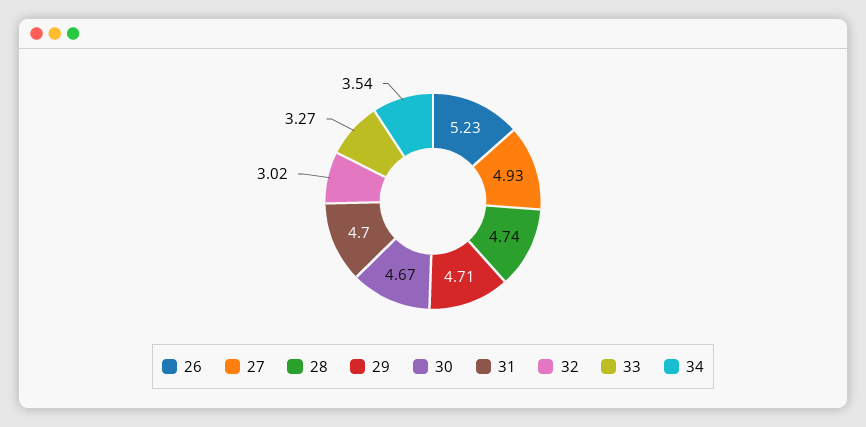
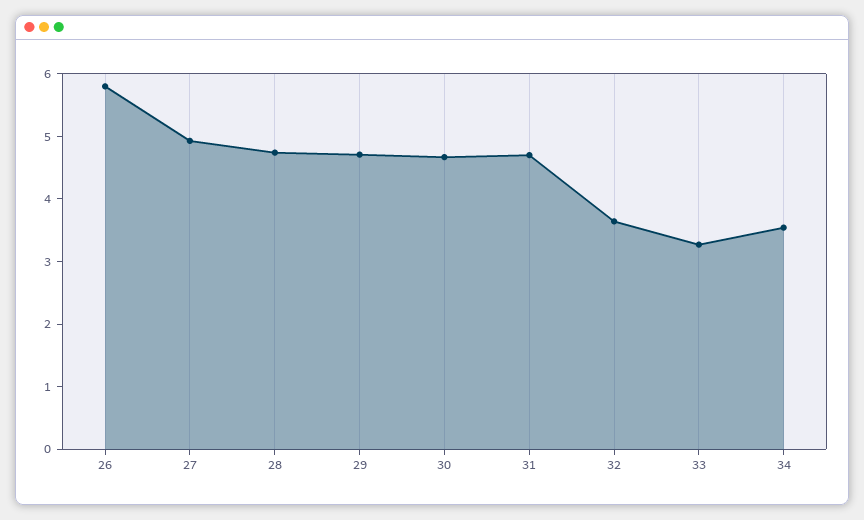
  {
-   "26": 5.23,
+   "26": 5.8,
    "27": 4.93,
    "28": 4.74,
    "29": 4.71,
    "30": 4.67,
    "31": 4.7,
-   "32": 3.02,
+   "32": 3.6,
    "33": 3.27,
    "34": 3.54
  }

